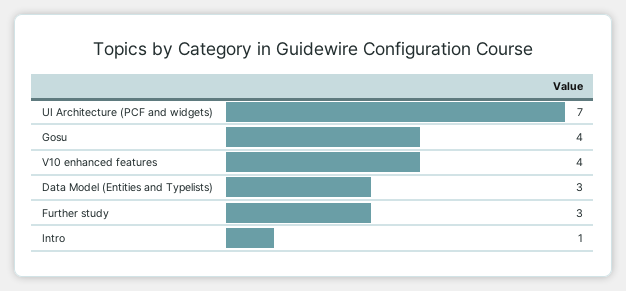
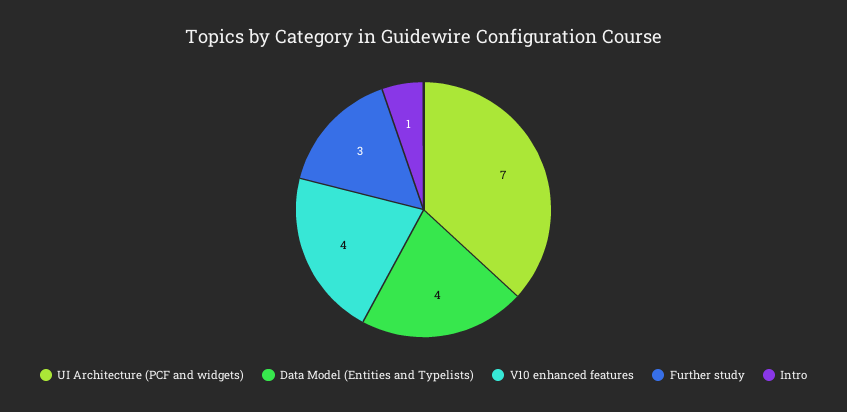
  {
    "UI Architecture (PCF and widgets)": 7,
-   "Gosu": 4,
    "V10 enhanced features": 4,
-   "Data Model (Entities and Typelists)": 3,
+   "Data Model (Entities and Typelists)": 4,
    "Further study": 3,
    "Intro": 1
  }

